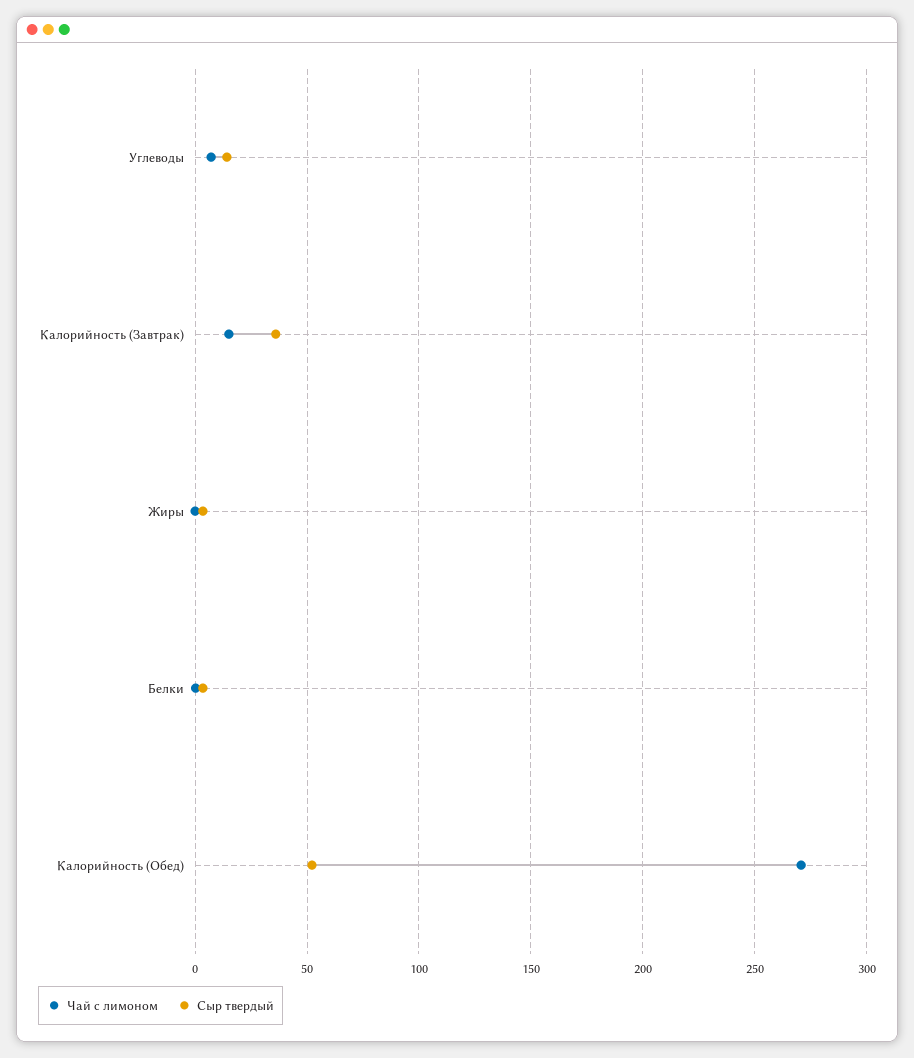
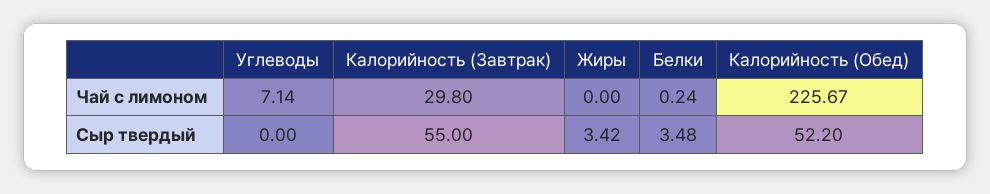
  {
    "Чай с лимоном": {
      "Углеводы": 7.14,
-     "Калорийность (Завтрак)": 15,
+     "Калорийность (Завтрак)": 29.8,
      "Жиры": 0,
      "Белки": 0.24,
-     "Калорийность (Обед)": 270
+     "Калорийность (Обед)": 225.67
    },
    "Сыр твердый": {
-     "Углеводы": 15,
+     "Углеводы": 0,
-     "Калорийность (Завтрак)": 35,
+     "Калорийность (Завтрак)": 55,
      "Жиры": 3.42,
      "Белки": 3.48,
      "Калорийность (Обед)": 52.2
    }
  }

